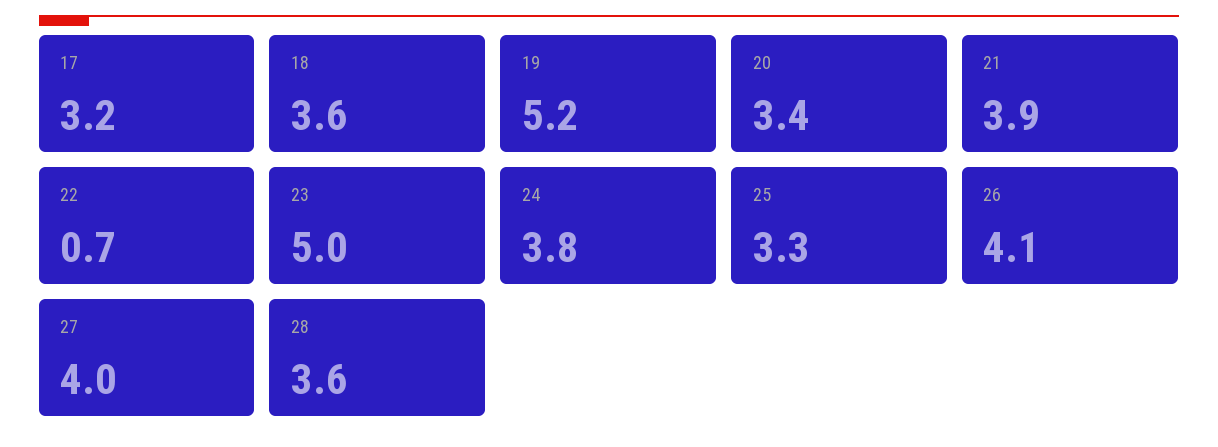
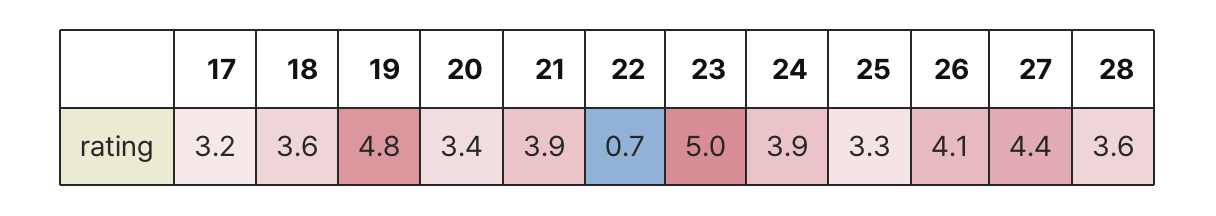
  {
    "17": 3.2,
    "18": 3.6,
-   "19": 5.2,
+   "19": 4.8,
    "20": 3.4,
    "21": 3.9,
    "22": 0.7,
    "23": 5,
-   "24": 3.8,
+   "24": 3.9,
    "25": 3.3,
    "26": 4.1,
-   "27": 4,
+   "27": 4.4,
    "28": 3.6
  }

